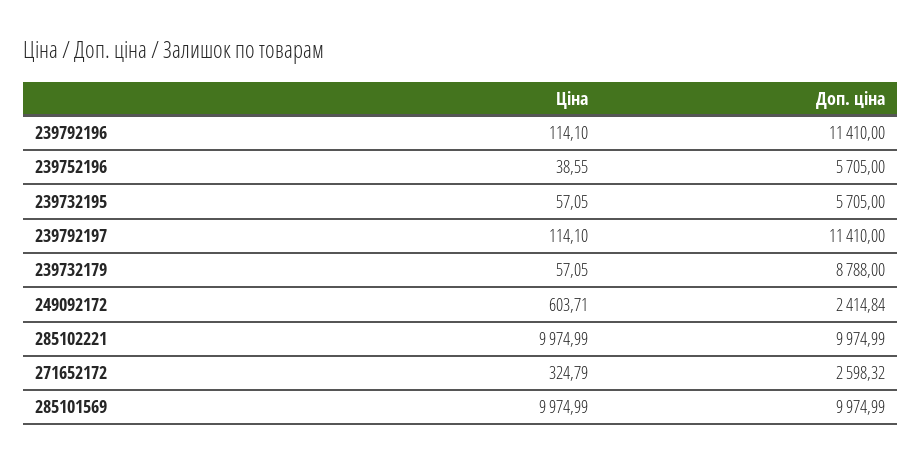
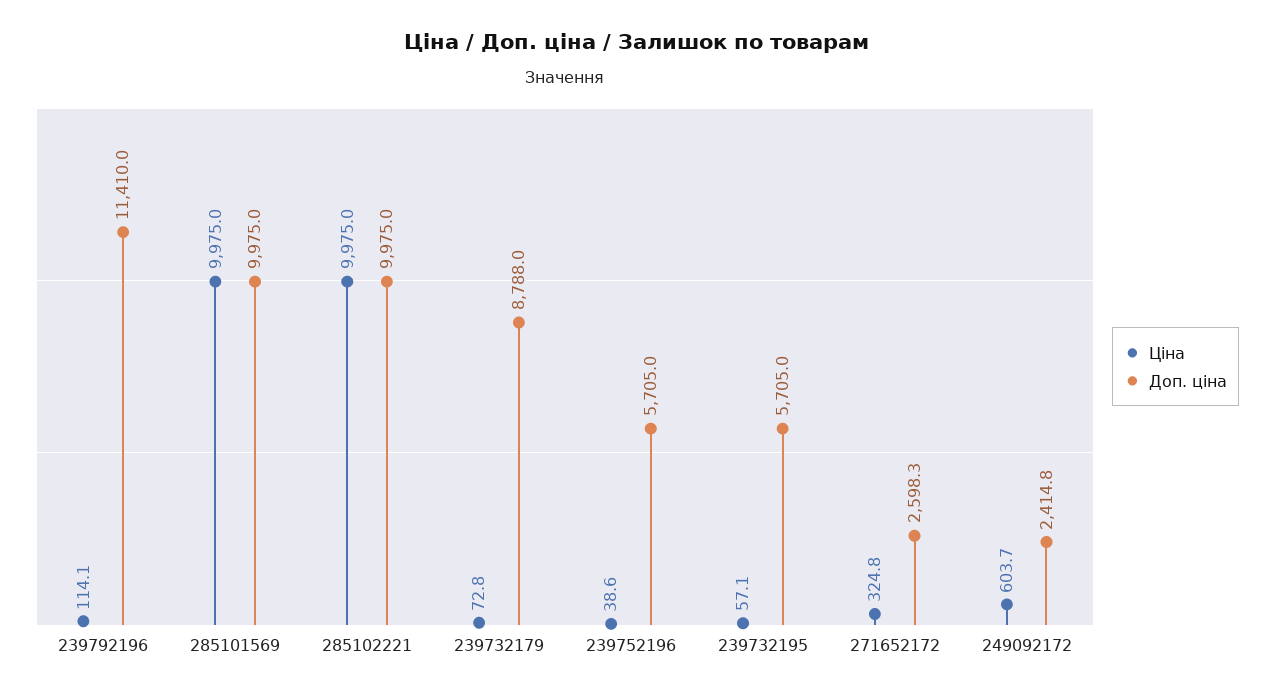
  {
    "Ціна": {
      "239792196": 114.1,
      "239752196": 38.55,
      "239732195": 57.05,
-     "239792197": 114.1,
-     "239732179": 57.05,
+     "239732179": 72.8,
      "249092172": 603.71,
      "285102221": 9974.99,
      "271652172": 324.79,
      "285101569": 9974.99
    },
    "Доп. ціна": {
      "239792196": 11410,
      "239752196": 5705,
      "239732195": 5705,
-     "239792197": 11410,
      "239732179": 8788,
      "249092172": 2414.84,
      "285102221": 9974.99,
      "271652172": 2598.32,
      "285101569": 9974.99
    }
  }

